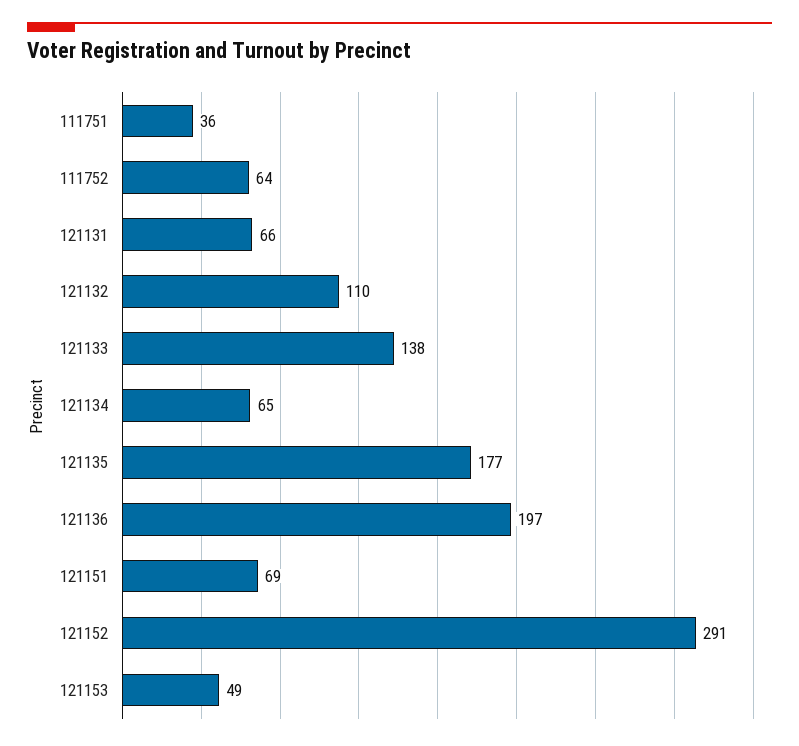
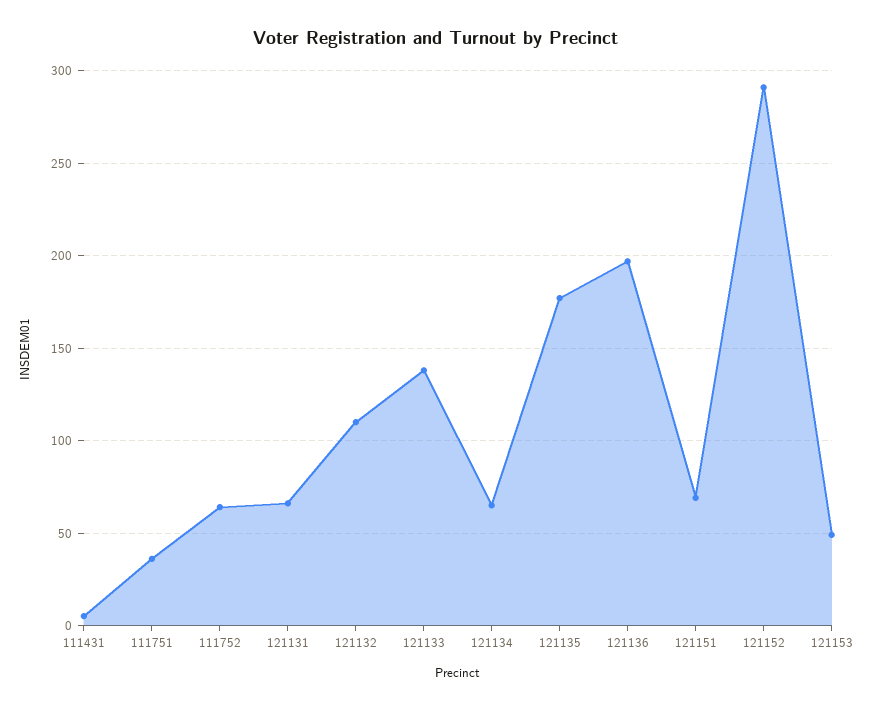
  {
    "111751": 36,
    "111752": 64,
    "121131": 66,
    "121132": 110,
    "121133": 138,
    "121134": 65,
    "121135": 177,
    "121136": 197,
    "121151": 69,
    "121152": 291,
-   "121153": 49
+   "121153": 49,
+   "111431": 5
  }

